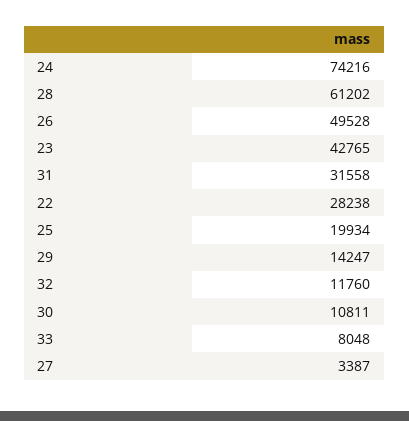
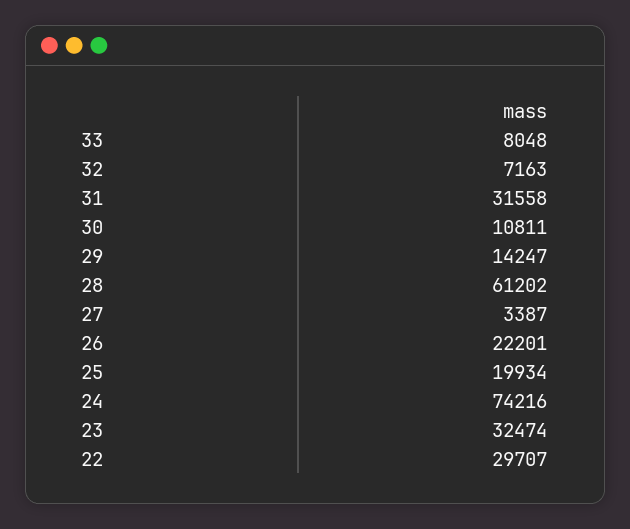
  {
    "24": 74216,
    "28": 61202,
-   "26": 49528,
+   "26": 22201,
-   "23": 42765,
+   "23": 32474,
    "31": 31558,
-   "22": 28238,
+   "22": 29707,
    "25": 19934,
    "29": 14247,
-   "32": 11760,
+   "32": 7163,
    "30": 10811,
    "33": 8048,
    "27": 3387
  }

